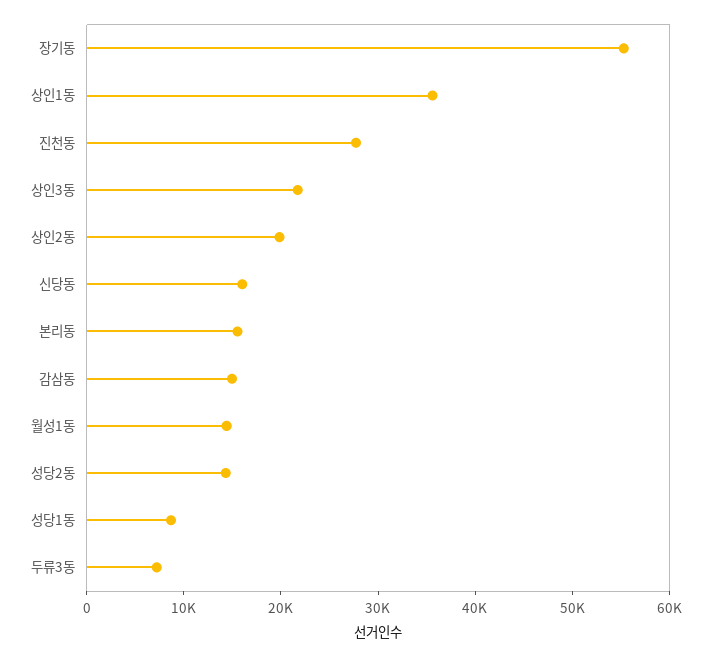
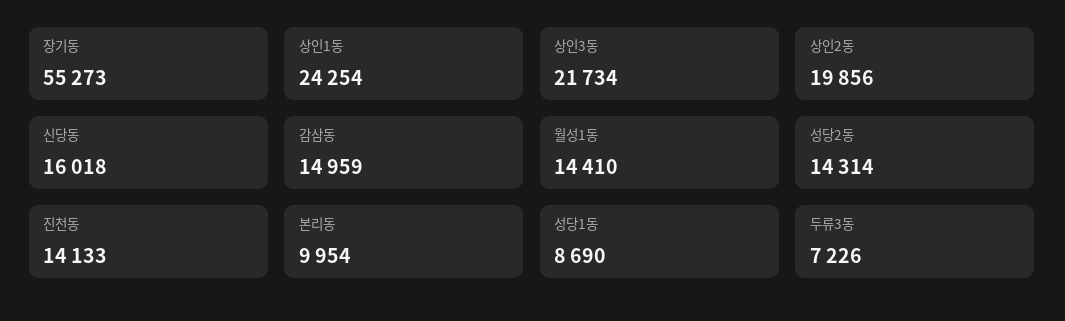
  {
    "장기동": 55273,
-   "상인1동": 36000,
+   "상인1동": 24254,
-   "진천동": 28000,
+   "진천동": 14133,
    "상인3동": 21734,
    "상인2동": 19856,
    "신당동": 16018,
-   "본리동": 16000,
+   "본리동": 9954,
    "감삼동": 14959,
    "월성1동": 14410,
    "성당2동": 14314,
    "성당1동": 8690,
    "두류3동": 7226
  }

